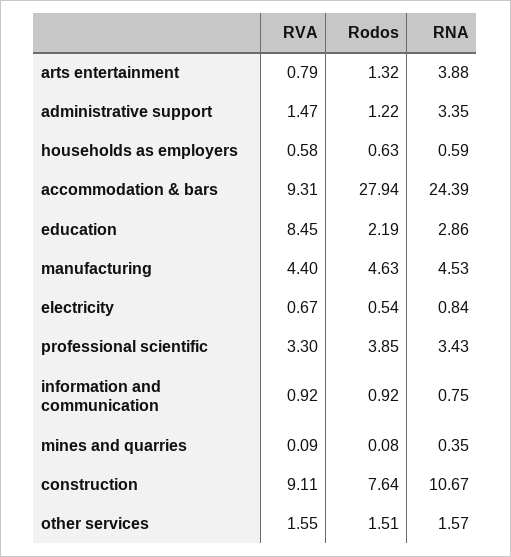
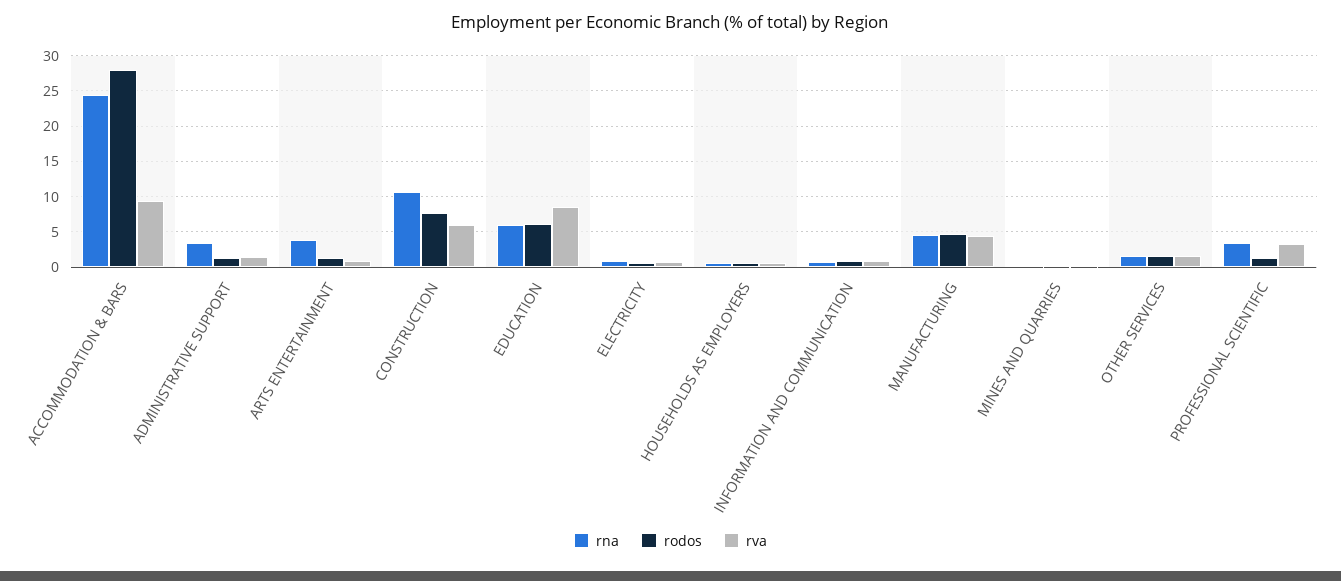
  {
    "RVA": {
      "arts entertainment": 0.79,
      "administrative support": 1.47,
      "households as employers": 0.58,
      "accommodation & bars": 9.31,
      "education": 8.45,
      "manufacturing": 4.4,
      "electricity": 0.67,
      "professional scientific": 3.3,
      "information and communication": 0.92,
      "mines and quarries": 0.09,
-     "construction": 9.11,
+     "construction": 6,
      "other services": 1.55
    },
    "Rodos": {
      "arts entertainment": 1.32,
      "administrative support": 1.22,
      "households as employers": 0.63,
      "accommodation & bars": 27.94,
-     "education": 2.19,
+     "education": 6,
      "manufacturing": 4.63,
      "electricity": 0.54,
-     "professional scientific": 3.85,
+     "professional scientific": 1,
      "information and communication": 0.92,
      "mines and quarries": 0.08,
      "construction": 7.64,
      "other services": 1.51
    },
    "RNA": {
      "arts entertainment": 3.88,
      "administrative support": 3.35,
      "households as employers": 0.59,
      "accommodation & bars": 24.39,
-     "education": 2.86,
+     "education": 6,
      "manufacturing": 4.53,
      "electricity": 0.84,
      "professional scientific": 3.43,
      "information and communication": 0.75,
      "mines and quarries": 0.35,
      "construction": 10.67,
      "other services": 1.57
    }
  }

